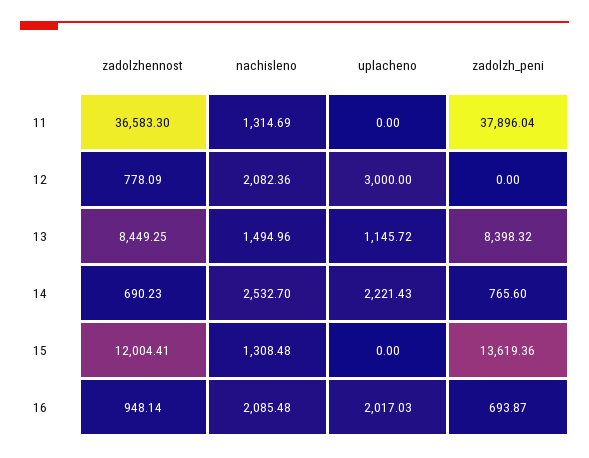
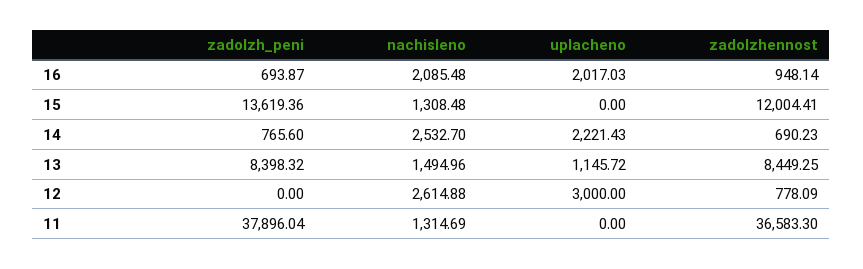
  {
    "zadolzhennost": {
      "11": 36583.3,
      "12": 778.09,
      "13": 8449.25,
      "14": 690.23,
      "15": 12004.41,
      "16": 948.14
    },
    "nachisleno": {
      "11": 1314.69,
-     "12": 2082.36,
+     "12": 2614.88,
      "13": 1494.96,
      "14": 2532.7,
      "15": 1308.48,
      "16": 2085.48
    },
    "uplacheno": {
      "11": 0,
      "12": 3000,
      "13": 1145.72,
      "14": 2221.43,
      "15": 0,
      "16": 2017.03
    },
    "zadolzh_peni": {
      "11": 37896.04,
      "12": 0,
      "13": 8398.32,
      "14": 765.6,
      "15": 13619.36,
      "16": 693.87
    }
  }

